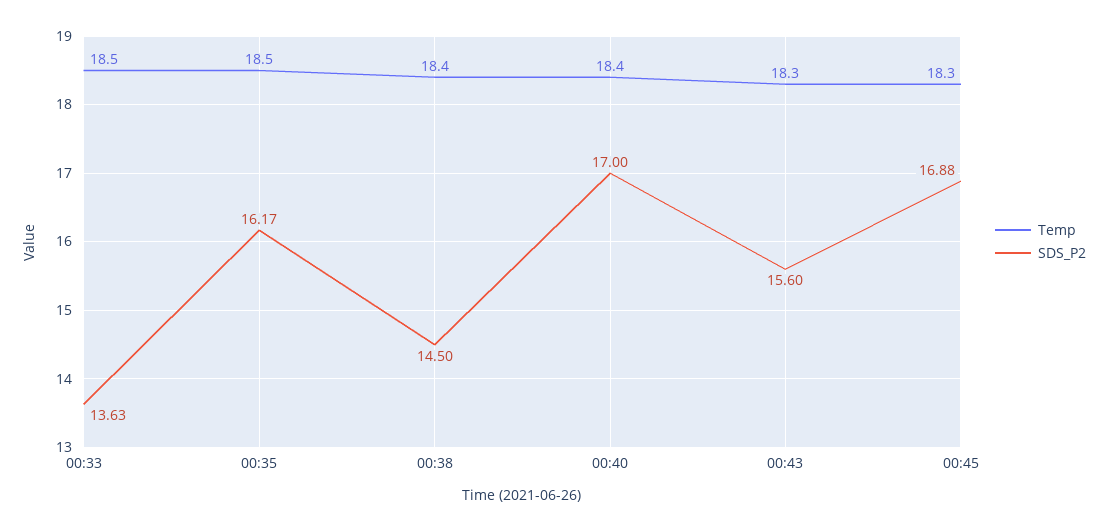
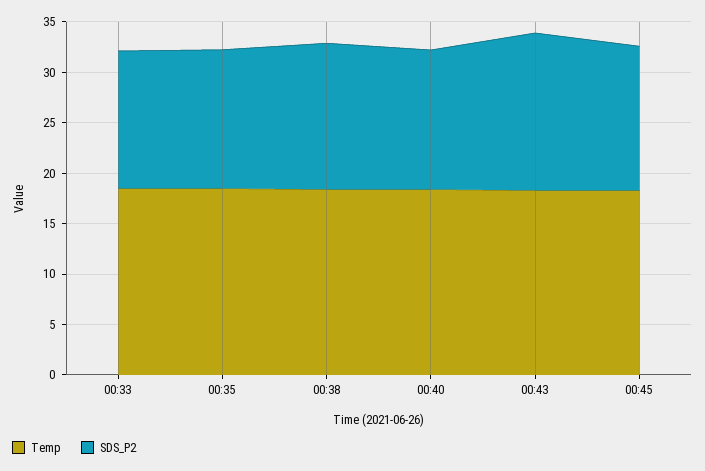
  {
    "Temp": {
      "00:33": 18.5,
      "00:35": 18.5,
      "00:38": 18.4,
      "00:40": 18.4,
      "00:43": 18.3,
      "00:45": 18.3
    },
    "SDS_P2": {
      "00:33": 13.63,
-     "00:35": 16.17,
+     "00:35": 14,
      "00:38": 14.5,
-     "00:40": 17,
+     "00:40": 14,
      "00:43": 15.6,
-     "00:45": 16.88
+     "00:45": 14
    }
  }

